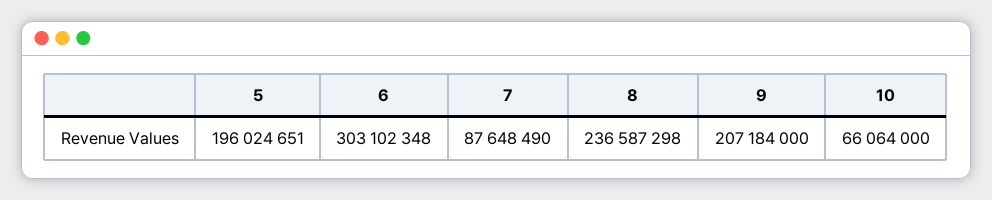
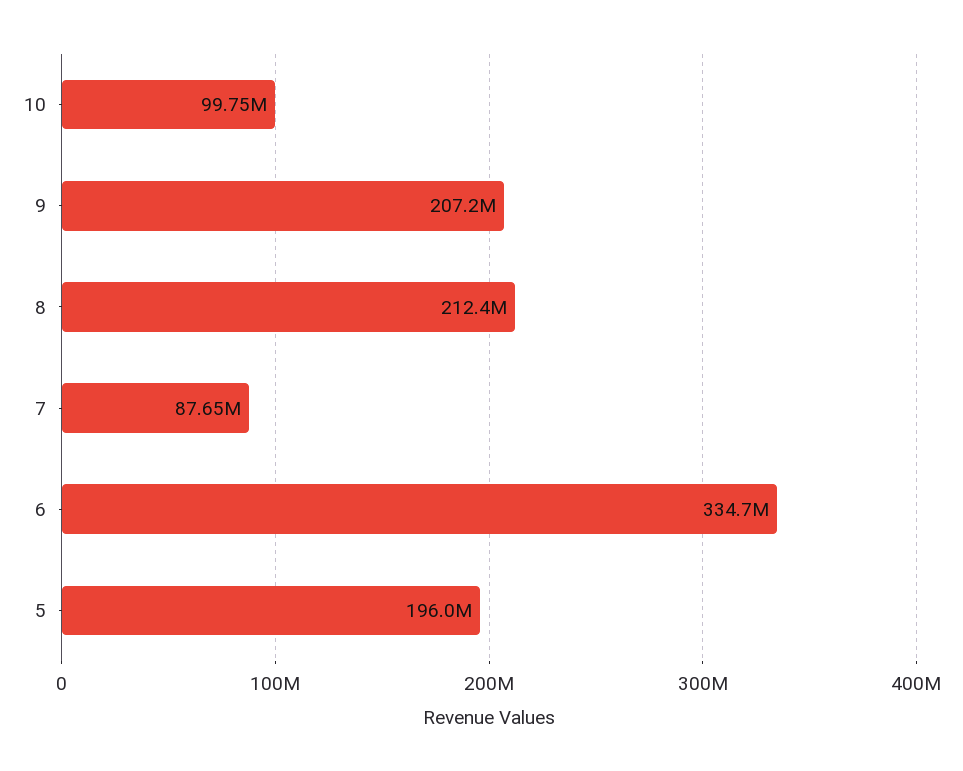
  {
    "5": 196024651,
-   "6": 303102348,
+   "6": 334700000,
    "7": 87648490,
-   "8": 236587298,
+   "8": 212400000,
    "9": 207184000,
-   "10": 66064000
+   "10": 99750000
  }

